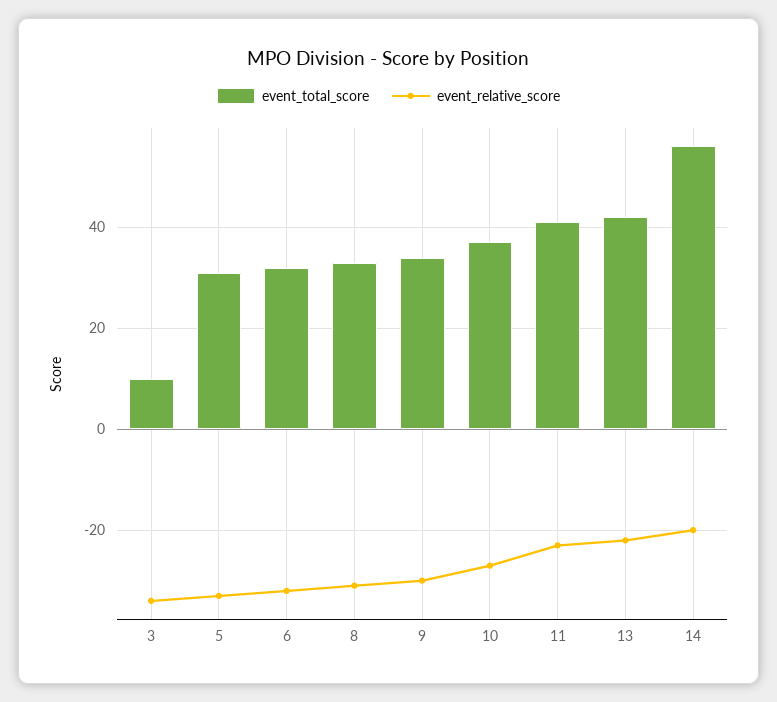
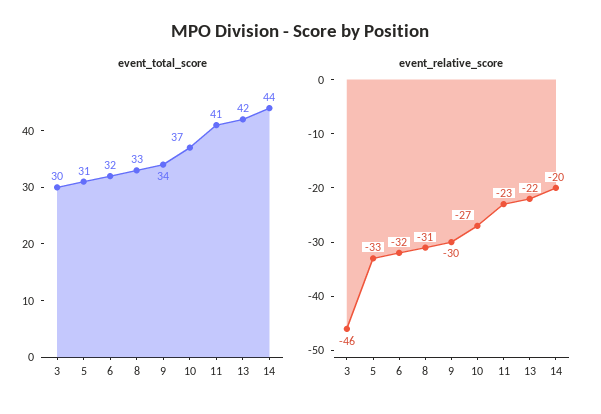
  {
    "event_total_score": {
-     "3": 10,
+     "3": 30,
      "5": 31,
      "6": 32,
      "8": 33,
      "9": 34,
      "10": 37,
      "11": 41,
      "13": 42,
-     "14": 55
+     "14": 44
    },
    "event_relative_score": {
-     "3": -35,
+     "3": -46,
      "5": -33,
      "6": -32,
      "8": -31,
      "9": -30,
      "10": -27,
      "11": -23,
      "13": -22,
      "14": -20
    }
  }

